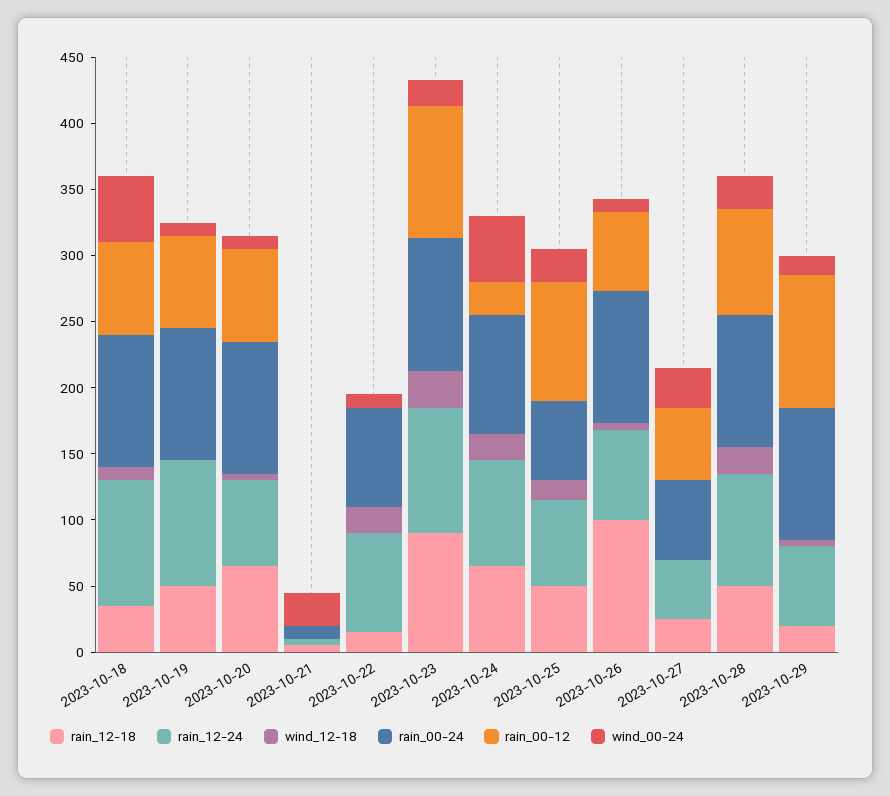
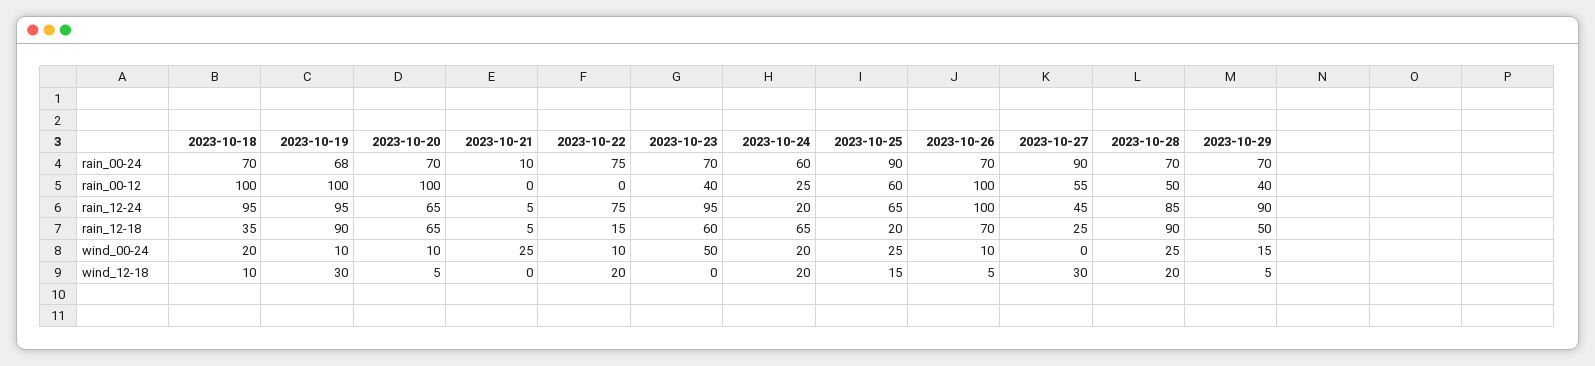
  {
    "rain_12-18": {
      "2023-10-18": 35,
-     "2023-10-19": 50,
+     "2023-10-19": 90,
      "2023-10-20": 65,
      "2023-10-21": 5,
      "2023-10-22": 15,
-     "2023-10-23": 90,
+     "2023-10-23": 60,
      "2023-10-24": 65,
-     "2023-10-25": 50,
+     "2023-10-25": 20,
-     "2023-10-26": 100,
+     "2023-10-26": 70,
      "2023-10-27": 25,
-     "2023-10-28": 50,
+     "2023-10-28": 90,
-     "2023-10-29": 20
+     "2023-10-29": 50
    },
    "rain_12-24": {
      "2023-10-18": 95,
      "2023-10-19": 95,
      "2023-10-20": 65,
      "2023-10-21": 5,
      "2023-10-22": 75,
      "2023-10-23": 95,
-     "2023-10-24": 80,
+     "2023-10-24": 20,
      "2023-10-25": 65,
-     "2023-10-26": 70,
+     "2023-10-26": 100,
      "2023-10-27": 45,
      "2023-10-28": 85,
-     "2023-10-29": 60
+     "2023-10-29": 90
    },
    "wind_12-18": {
      "2023-10-18": 10,
-     "2023-10-19": 0,
+     "2023-10-19": 30,
      "2023-10-20": 5,
      "2023-10-21": 0,
      "2023-10-22": 20,
-     "2023-10-23": 30,
+     "2023-10-23": 0,
      "2023-10-24": 20,
      "2023-10-25": 15,
      "2023-10-26": 5,
-     "2023-10-27": 0,
+     "2023-10-27": 30,
      "2023-10-28": 20,
      "2023-10-29": 5
    },
    "rain_00-24": {
-     "2023-10-18": 100,
+     "2023-10-18": 70,
-     "2023-10-19": 100,
+     "2023-10-19": 68,
-     "2023-10-20": 100,
+     "2023-10-20": 70,
      "2023-10-21": 10,
      "2023-10-22": 75,
-     "2023-10-23": 100,
+     "2023-10-23": 70,
-     "2023-10-24": 90,
+     "2023-10-24": 60,
-     "2023-10-25": 60,
+     "2023-10-25": 90,
-     "2023-10-26": 100,
+     "2023-10-26": 70,
-     "2023-10-27": 60,
+     "2023-10-27": 90,
-     "2023-10-28": 100,
+     "2023-10-28": 70,
-     "2023-10-29": 100
+     "2023-10-29": 70
    },
    "rain_00-12": {
-     "2023-10-18": 70,
+     "2023-10-18": 100,
-     "2023-10-19": 70,
+     "2023-10-19": 100,
-     "2023-10-20": 70,
+     "2023-10-20": 100,
      "2023-10-21": 0,
      "2023-10-22": 0,
-     "2023-10-23": 100,
+     "2023-10-23": 40,
      "2023-10-24": 25,
-     "2023-10-25": 90,
+     "2023-10-25": 60,
-     "2023-10-26": 60,
+     "2023-10-26": 100,
      "2023-10-27": 55,
-     "2023-10-28": 80,
+     "2023-10-28": 50,
-     "2023-10-29": 100
+     "2023-10-29": 40
    },
    "wind_00-24": {
-     "2023-10-18": 50,
+     "2023-10-18": 20,
      "2023-10-19": 10,
      "2023-10-20": 10,
      "2023-10-21": 25,
      "2023-10-22": 10,
-     "2023-10-23": 20,
+     "2023-10-23": 50,
-     "2023-10-24": 50,
+     "2023-10-24": 20,
      "2023-10-25": 25,
      "2023-10-26": 10,
-     "2023-10-27": 30,
+     "2023-10-27": 0,
      "2023-10-28": 25,
      "2023-10-29": 15
    }
  }

